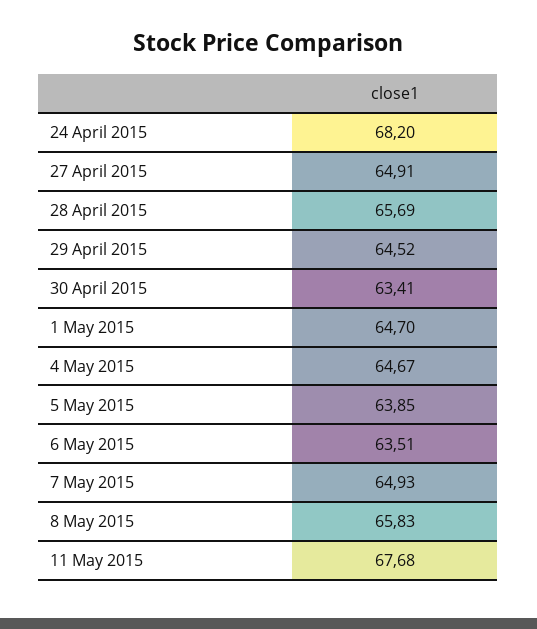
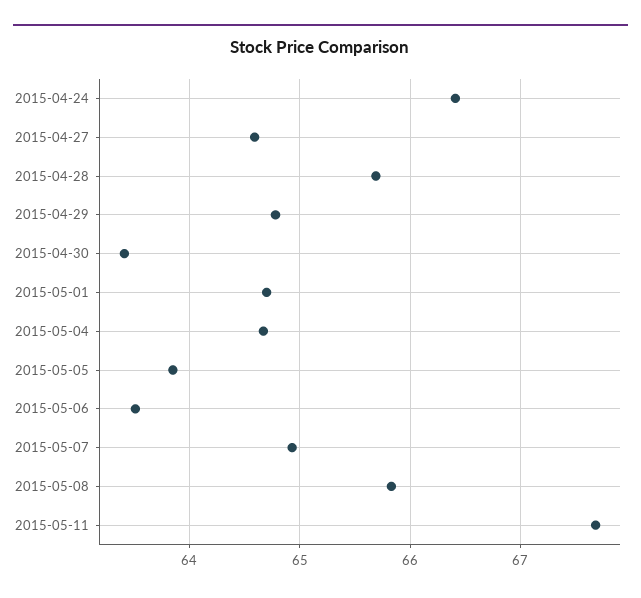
  {
-   "24 April 2015": 68.2,
+   "24 April 2015": 66.4,
-   "27 April 2015": 64.91,
+   "27 April 2015": 64.6,
    "28 April 2015": 65.69,
-   "29 April 2015": 64.52,
+   "29 April 2015": 64.8,
    "30 April 2015": 63.41,
    "1 May 2015": 64.7,
    "4 May 2015": 64.67,
    "5 May 2015": 63.85,
    "6 May 2015": 63.51,
    "7 May 2015": 64.93,
    "8 May 2015": 65.83,
    "11 May 2015": 67.68
  }

